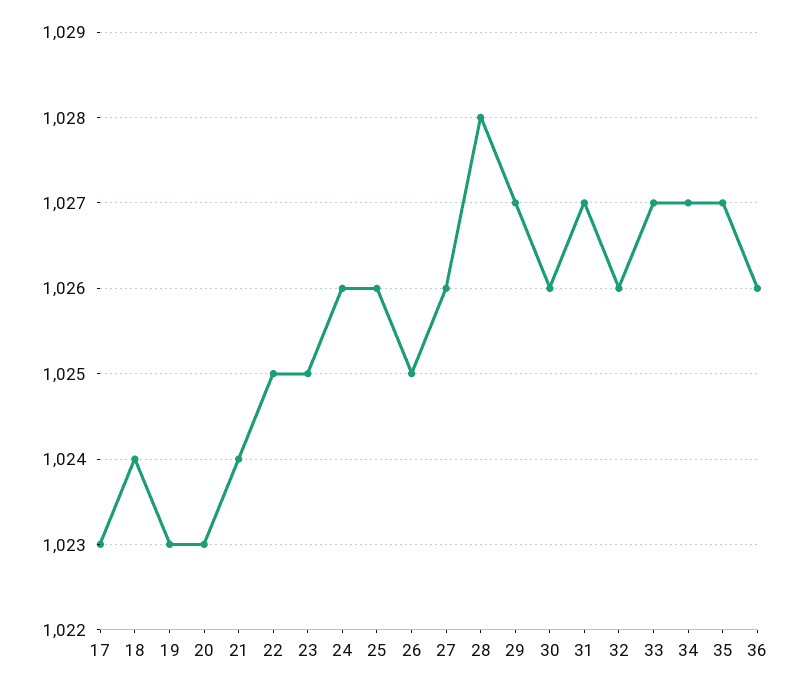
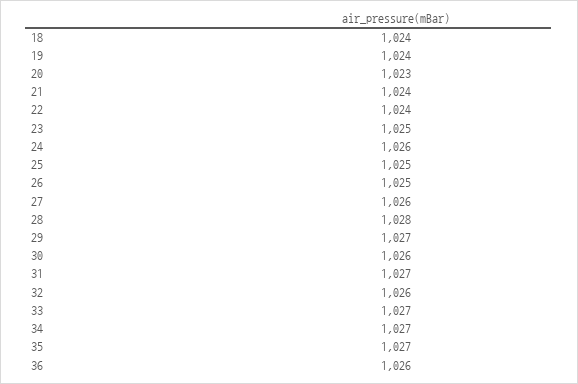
  {
-   "17": 1023,
    "18": 1024,
-   "19": 1023,
+   "19": 1024,
    "20": 1023,
    "21": 1024,
-   "22": 1025,
+   "22": 1024,
    "23": 1025,
    "24": 1026,
-   "25": 1026,
+   "25": 1025,
    "26": 1025,
    "27": 1026,
    "28": 1028,
    "29": 1027,
    "30": 1026,
    "31": 1027,
    "32": 1026,
    "33": 1027,
    "34": 1027,
    "35": 1027,
    "36": 1026
  }

